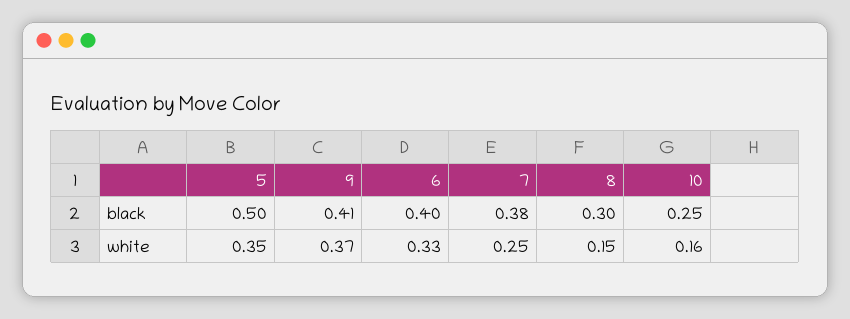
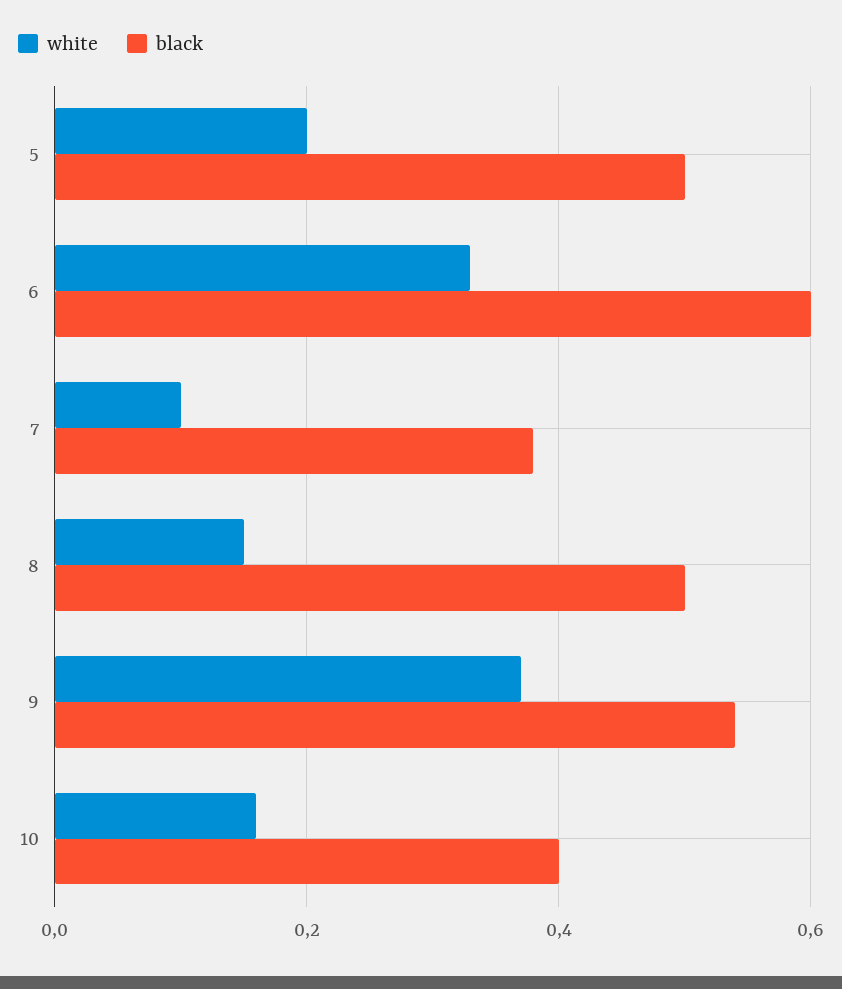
  {
    "black": {
      "5": 0.5,
-     "9": 0.41,
+     "9": 0.55,
-     "6": 0.4,
+     "6": 0.6,
      "7": 0.38,
-     "8": 0.3,
+     "8": 0.5,
-     "10": 0.25
+     "10": 0.4
    },
    "white": {
-     "5": 0.35,
+     "5": 0.2,
      "9": 0.37,
      "6": 0.33,
-     "7": 0.25,
+     "7": 0.1,
      "8": 0.15,
      "10": 0.16
    }
  }

